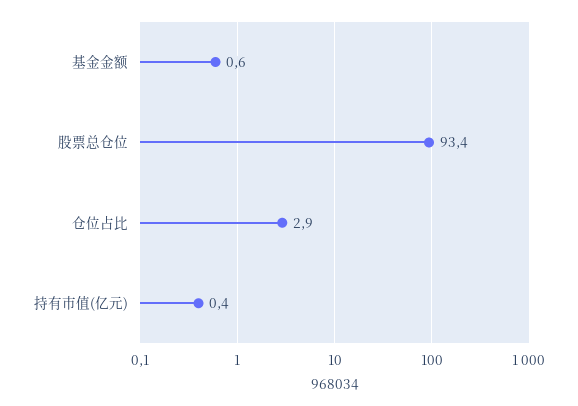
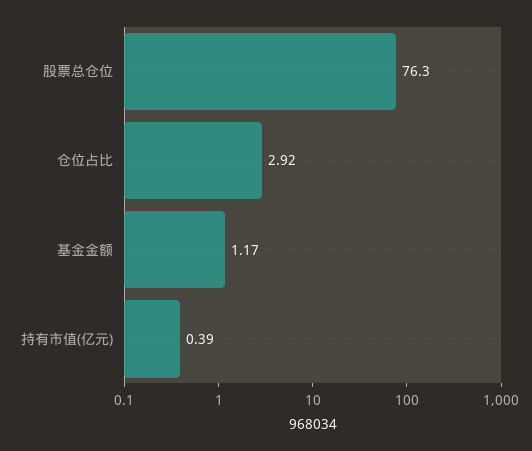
  {
-   "基金金额": 0.6,
+   "基金金额": 1.17,
-   "股票总仓位": 93.4,
+   "股票总仓位": 76.3,
    "仓位占比": 2.92,
    "持有市值(亿元)": 0.39
  }

